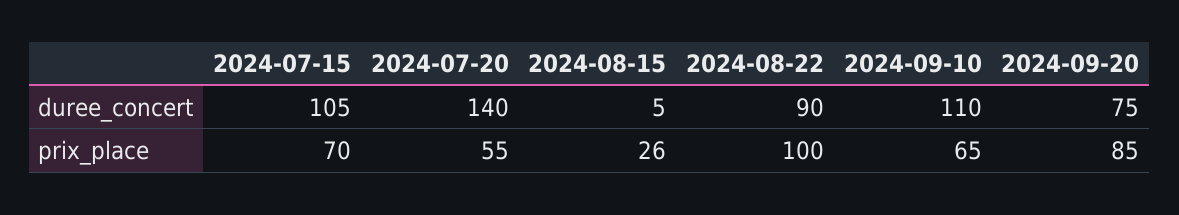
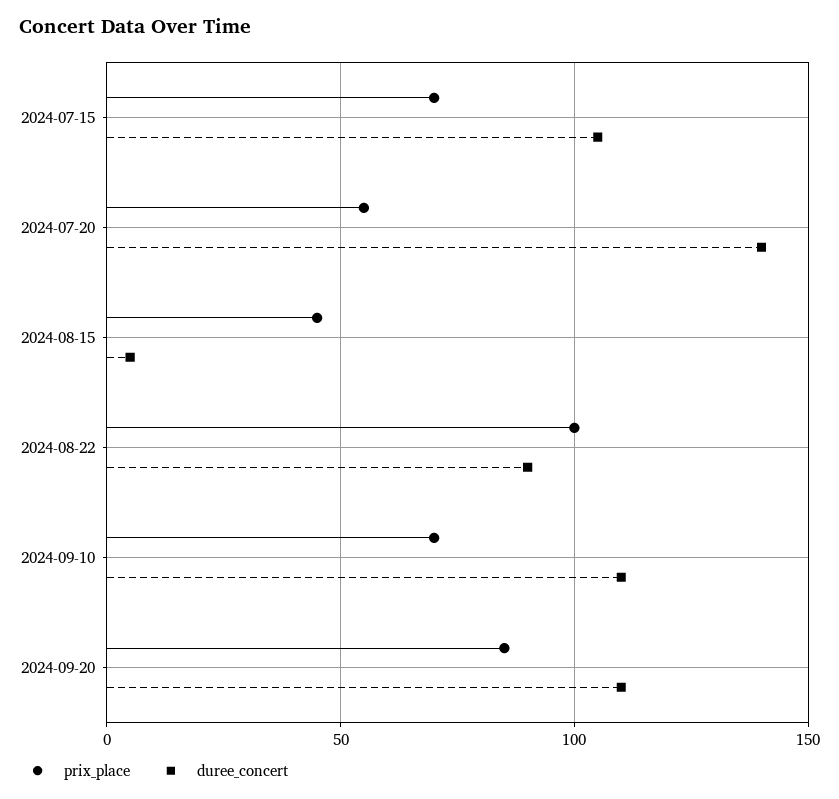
  {
    "duree_concert": {
      "2024-07-15": 105,
      "2024-07-20": 140,
      "2024-08-15": 5,
      "2024-08-22": 90,
      "2024-09-10": 110,
-     "2024-09-20": 75
+     "2024-09-20": 110
    },
    "prix_place": {
      "2024-07-15": 70,
      "2024-07-20": 55,
-     "2024-08-15": 26,
+     "2024-08-15": 45,
      "2024-08-22": 100,
-     "2024-09-10": 65,
+     "2024-09-10": 70,
      "2024-09-20": 85
    }
  }

